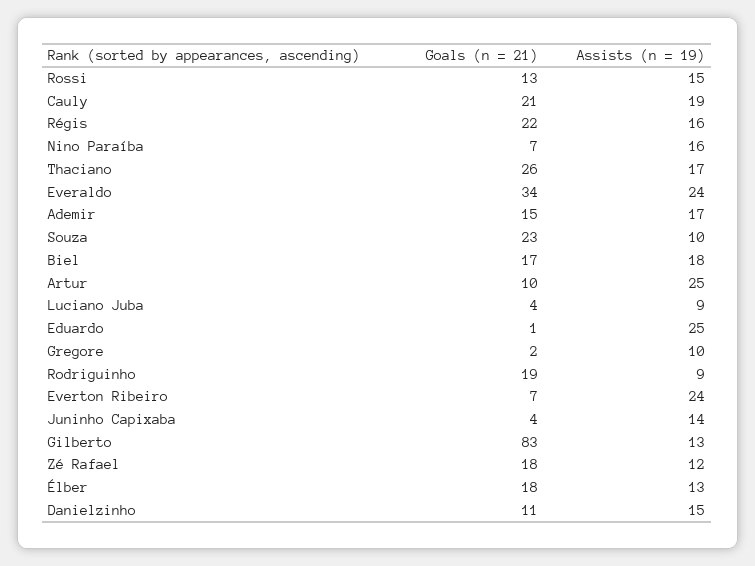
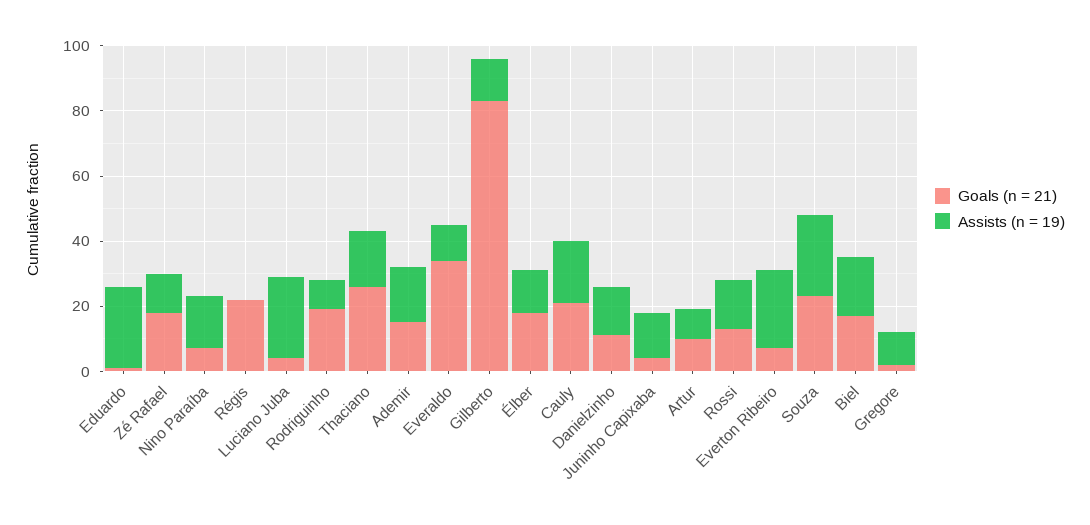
  {
    "Goals (n = 21)": {
      "Rossi": 13,
      "Cauly": 21,
      "Régis": 22,
      "Nino Paraíba": 7,
      "Thaciano": 26,
      "Everaldo": 34,
      "Ademir": 15,
      "Souza": 23,
      "Biel": 17,
      "Artur": 10,
      "Luciano Juba": 4,
      "Eduardo": 1,
      "Gregore": 2,
      "Rodriguinho": 19,
      "Everton Ribeiro": 7,
      "Juninho Capixaba": 4,
      "Gilberto": 83,
      "Zé Rafael": 18,
      "Élber": 18,
      "Danielzinho": 11
    },
    "Assists (n = 19)": {
      "Rossi": 15,
      "Cauly": 19,
-     "Régis": 16,
+     "Régis": 0,
      "Nino Paraíba": 16,
      "Thaciano": 17,
-     "Everaldo": 24,
+     "Everaldo": 10,
      "Ademir": 17,
-     "Souza": 10,
+     "Souza": 25,
      "Biel": 18,
-     "Artur": 25,
+     "Artur": 10,
-     "Luciano Juba": 9,
+     "Luciano Juba": 25,
      "Eduardo": 25,
      "Gregore": 10,
      "Rodriguinho": 9,
      "Everton Ribeiro": 24,
      "Juninho Capixaba": 14,
      "Gilberto": 13,
      "Zé Rafael": 12,
      "Élber": 13,
      "Danielzinho": 15
    }
  }

